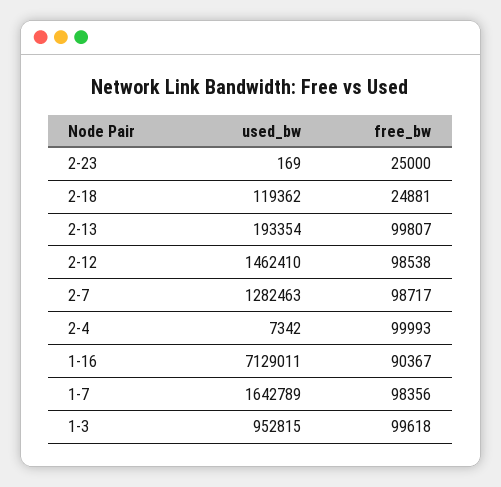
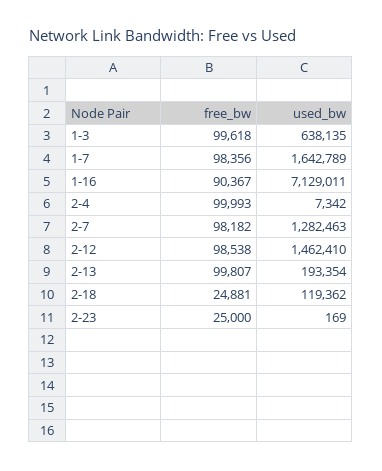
  {
    "used_bw": {
      "2-23": 169,
      "2-18": 119362,
      "2-13": 193354,
      "2-12": 1462410,
      "2-7": 1282463,
      "2-4": 7342,
      "1-16": 7129011,
      "1-7": 1642789,
-     "1-3": 952815
+     "1-3": 638135
    },
    "free_bw": {
      "2-23": 25000,
      "2-18": 24881,
      "2-13": 99807,
      "2-12": 98538,
-     "2-7": 98717,
+     "2-7": 98182,
      "2-4": 99993,
      "1-16": 90367,
      "1-7": 98356,
      "1-3": 99618
    }
  }

